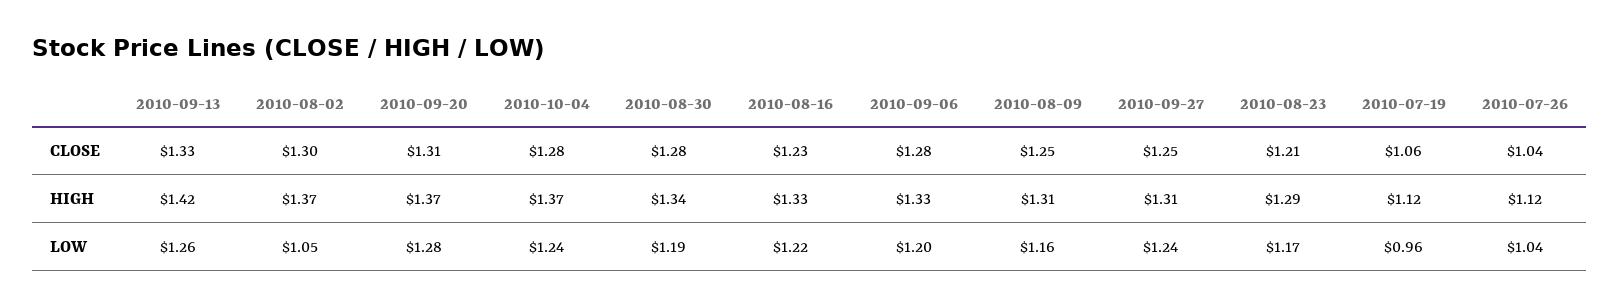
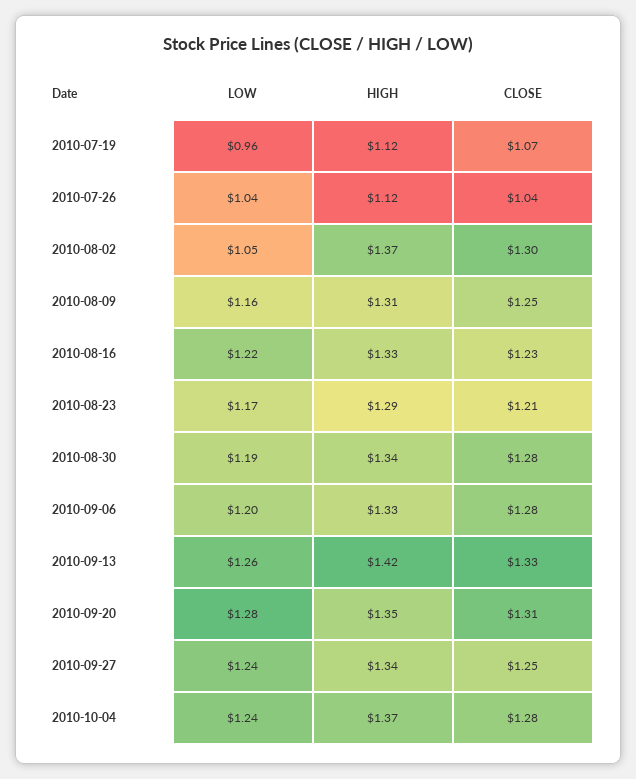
  {
    "2010-09-13": {
      "CLOSE": 1.33,
      "HIGH": 1.42,
      "LOW": 1.26
    },
    "2010-08-02": {
      "CLOSE": 1.3,
      "HIGH": 1.37,
      "LOW": 1.05
    },
    "2010-09-20": {
      "CLOSE": 1.31,
-     "HIGH": 1.37,
+     "HIGH": 1.35,
      "LOW": 1.28
    },
    "2010-10-04": {
      "CLOSE": 1.28,
      "HIGH": 1.37,
      "LOW": 1.24
    },
    "2010-08-30": {
      "CLOSE": 1.28,
      "HIGH": 1.34,
      "LOW": 1.19
    },
    "2010-08-16": {
      "CLOSE": 1.23,
      "HIGH": 1.33,
      "LOW": 1.22
    },
    "2010-09-06": {
      "CLOSE": 1.28,
      "HIGH": 1.33,
      "LOW": 1.2
    },
    "2010-08-09": {
      "CLOSE": 1.25,
      "HIGH": 1.31,
      "LOW": 1.16
    },
    "2010-09-27": {
      "CLOSE": 1.25,
-     "HIGH": 1.31,
+     "HIGH": 1.34,
      "LOW": 1.24
    },
    "2010-08-23": {
      "CLOSE": 1.21,
      "HIGH": 1.29,
      "LOW": 1.17
    },
    "2010-07-19": {
-     "CLOSE": 1.06,
+     "CLOSE": 1.07,
      "HIGH": 1.12,
      "LOW": 0.96
    },
    "2010-07-26": {
      "CLOSE": 1.04,
      "HIGH": 1.12,
      "LOW": 1.04
    }
  }

